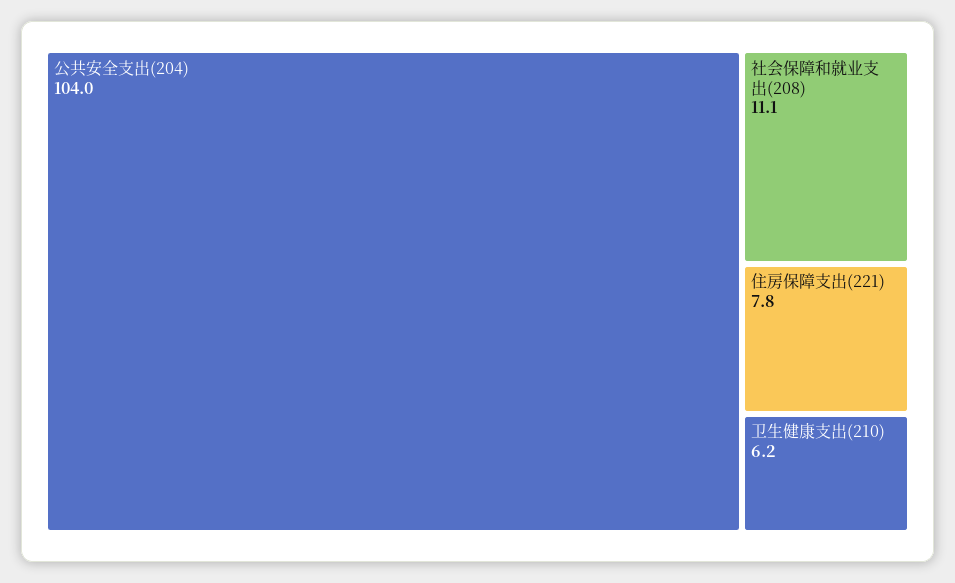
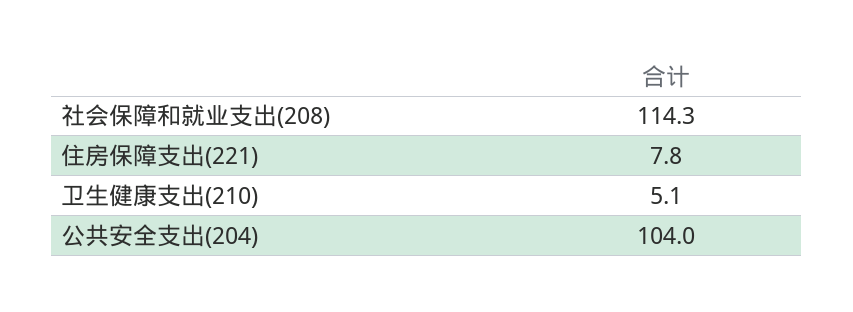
  {
    "公共安全支出(204)": 104,
-   "社会保障和就业支出(208)": 11.1,
+   "社会保障和就业支出(208)": 114.3,
    "住房保障支出(221)": 7.8,
-   "卫生健康支出(210)": 6.2
+   "卫生健康支出(210)": 5.1
  }

